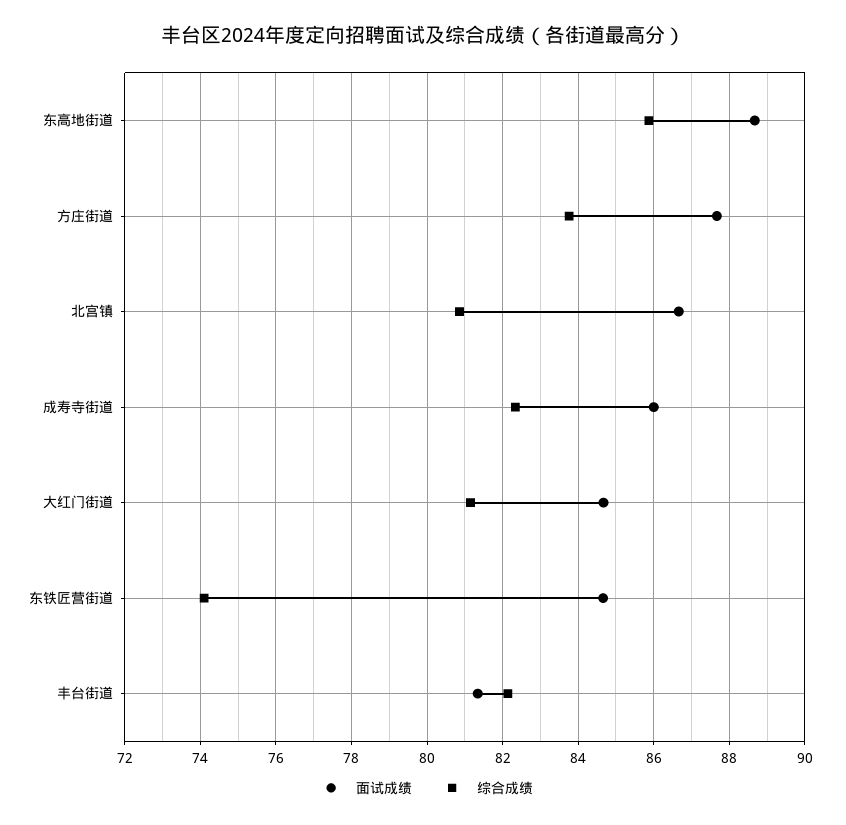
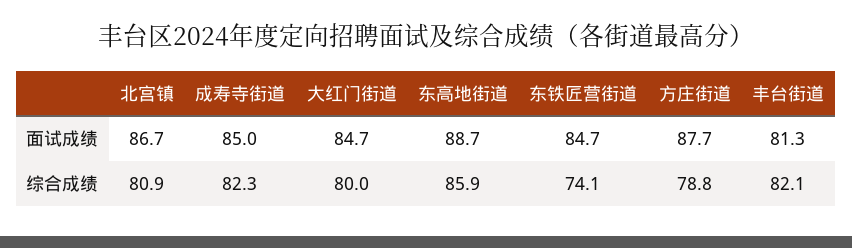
  {
    "面试成绩": {
      "东高地街道": 88.7,
      "方庄街道": 87.7,
      "北宫镇": 86.7,
-     "成寿寺街道": 86,
+     "成寿寺街道": 85,
      "大红门街道": 84.7,
      "东铁匠营街道": 84.7,
      "丰台街道": 81.3
    },
    "综合成绩": {
      "东高地街道": 85.9,
-     "方庄街道": 83.8,
+     "方庄街道": 78.8,
      "北宫镇": 80.9,
      "成寿寺街道": 82.3,
-     "大红门街道": 81.2,
+     "大红门街道": 80,
      "东铁匠营街道": 74.1,
      "丰台街道": 82.1
    }
  }

